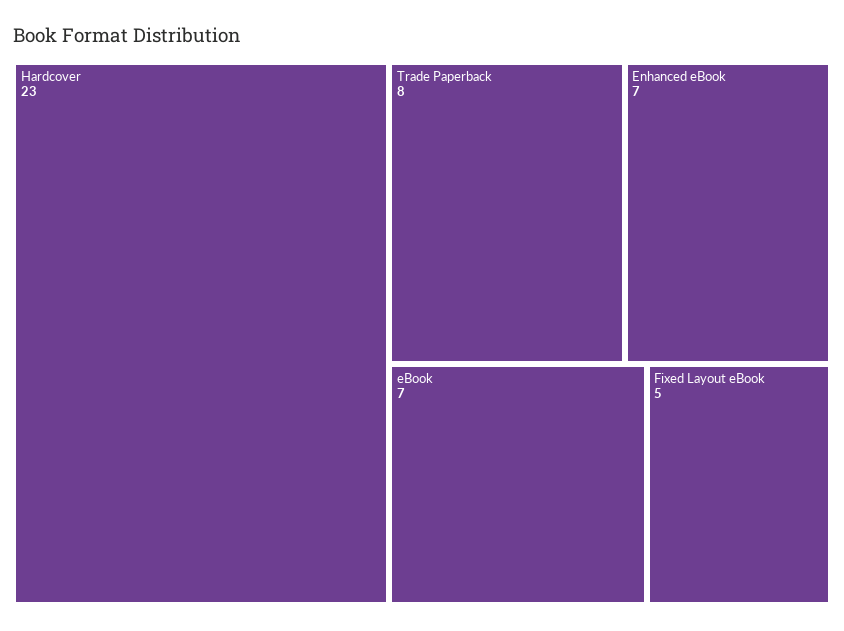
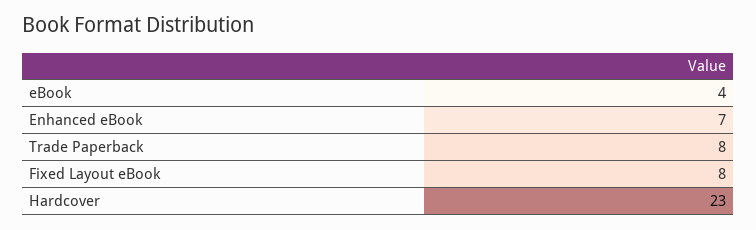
  {
    "Hardcover": 23,
    "Trade Paperback": 8,
    "Enhanced eBook": 7,
-   "eBook": 7,
+   "eBook": 4,
-   "Fixed Layout eBook": 5
+   "Fixed Layout eBook": 8
  }

